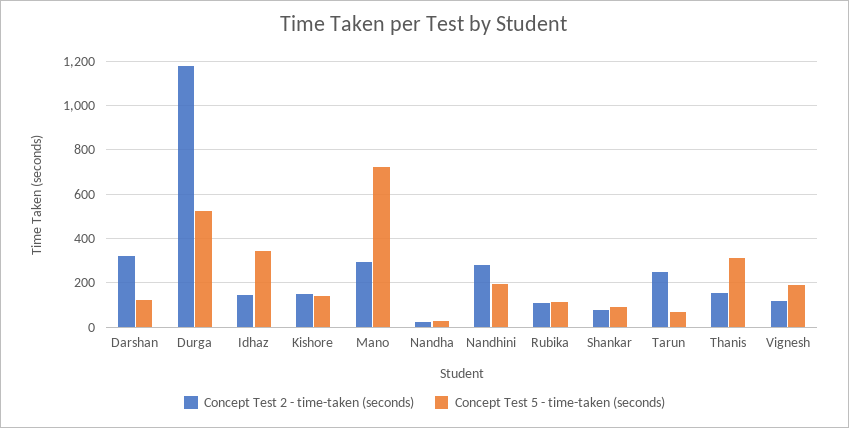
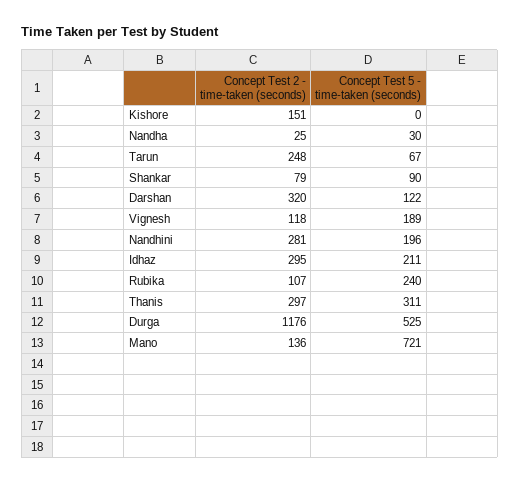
  {
    "Concept Test 2 - time-taken (seconds)": {
      "Darshan": 320,
      "Durga": 1176,
-     "Idhaz": 150,
+     "Idhaz": 295,
      "Kishore": 151,
-     "Mano": 300,
+     "Mano": 136,
      "Nandha": 25,
      "Nandhini": 281,
      "Rubika": 107,
      "Shankar": 79,
      "Tarun": 248,
-     "Thanis": 150,
+     "Thanis": 297,
      "Vignesh": 118
    },
    "Concept Test 5 - time-taken (seconds)": {
      "Darshan": 122,
      "Durga": 525,
-     "Idhaz": 350,
+     "Idhaz": 211,
-     "Kishore": 150,
+     "Kishore": 0,
      "Mano": 721,
      "Nandha": 30,
      "Nandhini": 196,
-     "Rubika": 100,
+     "Rubika": 240,
      "Shankar": 90,
      "Tarun": 67,
      "Thanis": 311,
      "Vignesh": 189
    }
  }

